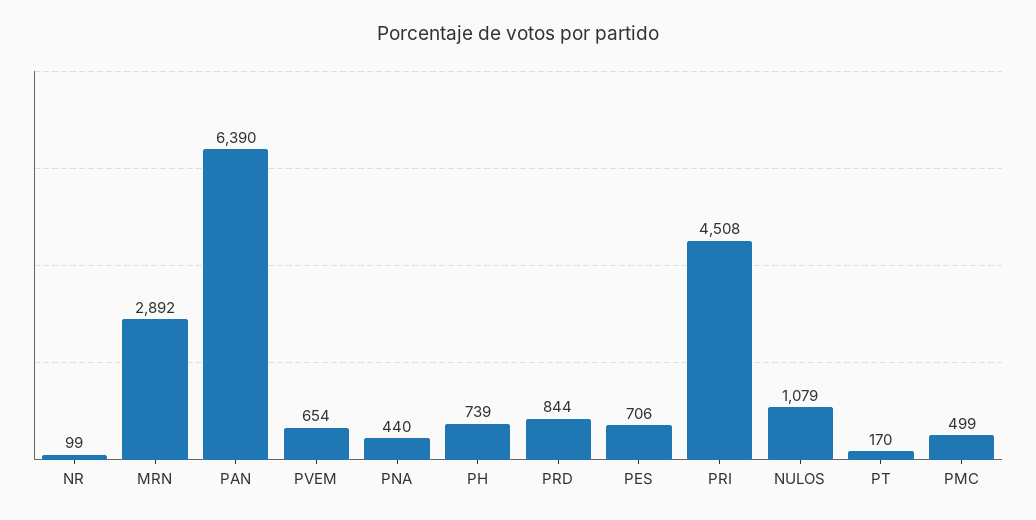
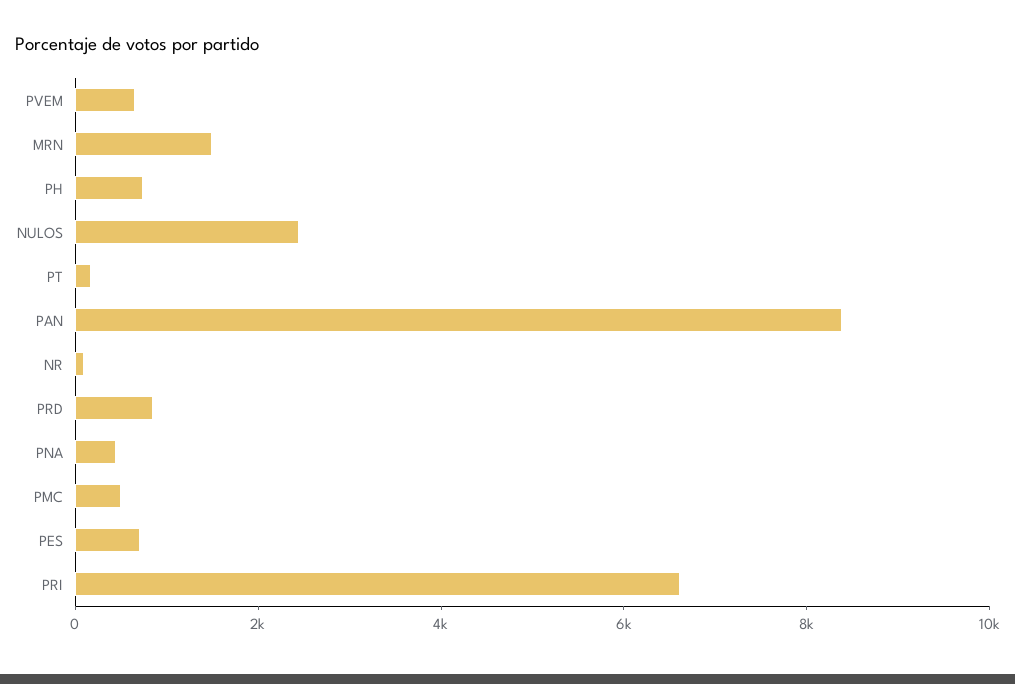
  {
    "NR": 99,
-   "MRN": 2892,
+   "MRN": 1500,
-   "PAN": 6390,
+   "PAN": 8500,
    "PVEM": 654,
    "PNA": 440,
    "PH": 739,
    "PRD": 844,
    "PES": 706,
-   "PRI": 4508,
+   "PRI": 6500,
-   "NULOS": 1079,
+   "NULOS": 2500,
    "PT": 170,
    "PMC": 499
  }

